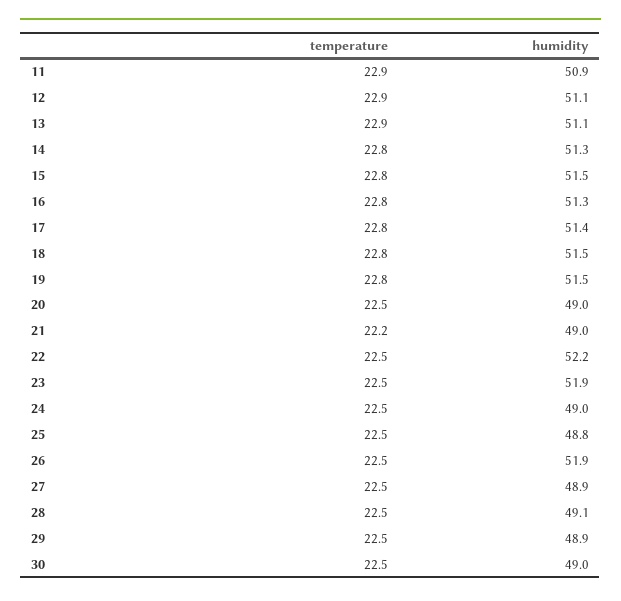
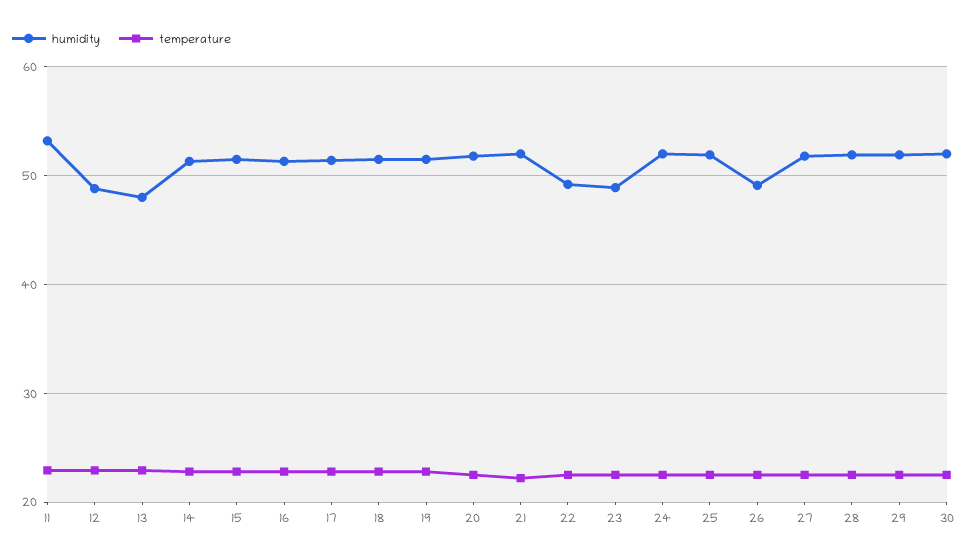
  {
    "temperature": {
      "11": 22.9,
      "12": 22.9,
      "13": 22.9,
      "14": 22.8,
      "15": 22.8,
      "16": 22.8,
      "17": 22.8,
      "18": 22.8,
      "19": 22.8,
      "20": 22.5,
      "21": 22.2,
      "22": 22.5,
      "23": 22.5,
      "24": 22.5,
      "25": 22.5,
      "26": 22.5,
      "27": 22.5,
      "28": 22.5,
      "29": 22.5,
      "30": 22.5
    },
    "humidity": {
-     "11": 50.9,
+     "11": 53,
-     "12": 51.1,
+     "12": 49,
-     "13": 51.1,
+     "13": 48,
      "14": 51.3,
      "15": 51.5,
      "16": 51.3,
      "17": 51.4,
      "18": 51.5,
      "19": 51.5,
-     "20": 49,
+     "20": 52,
-     "21": 49,
+     "21": 52,
-     "22": 52.2,
+     "22": 49,
-     "23": 51.9,
+     "23": 49,
-     "24": 49,
+     "24": 52,
-     "25": 48.8,
+     "25": 52,
-     "26": 51.9,
+     "26": 49,
-     "27": 48.9,
+     "27": 52,
-     "28": 49.1,
+     "28": 52,
-     "29": 48.9,
+     "29": 52,
-     "30": 49
+     "30": 52
    }
  }

